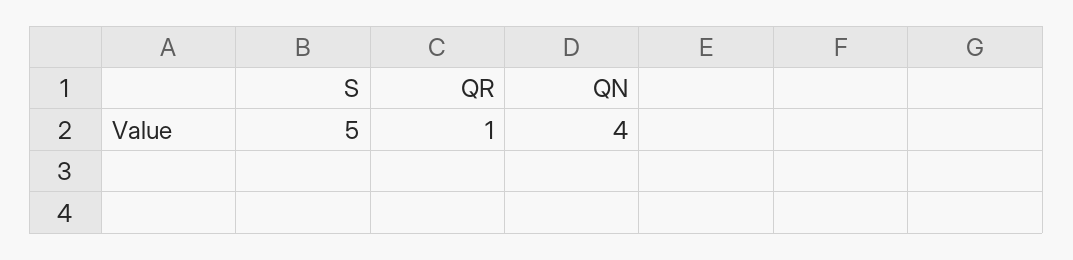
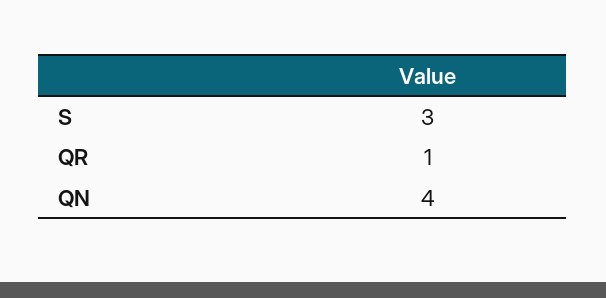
  {
-   "S": 5,
+   "S": 3,
    "QR": 1,
    "QN": 4
  }

